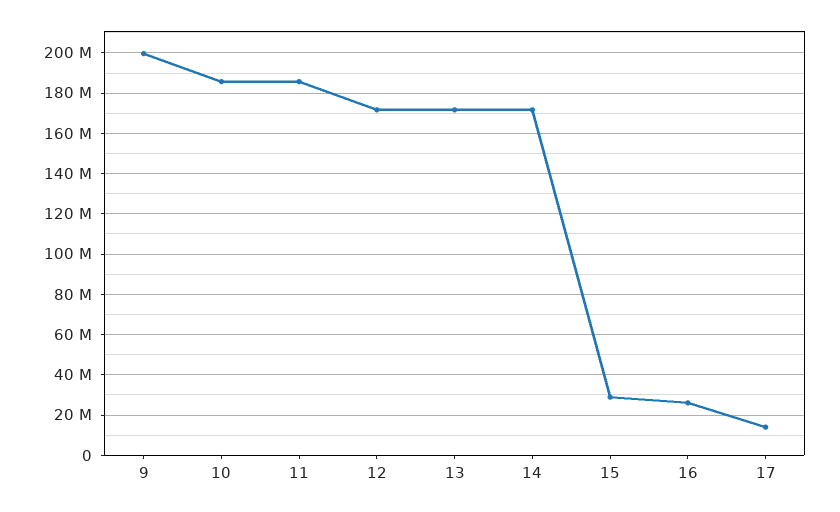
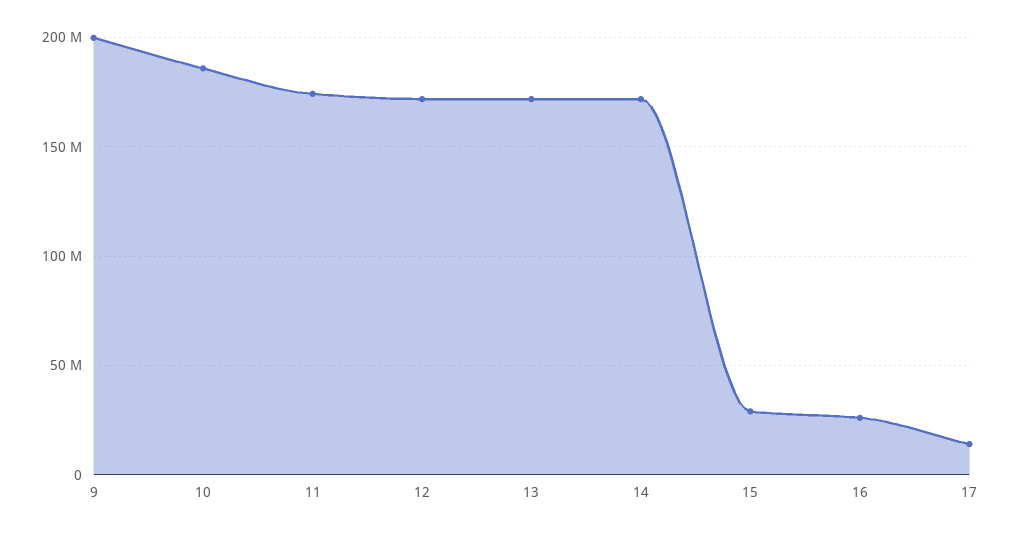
  {
    "9": 200000000,
    "10": 185000000,
-   "11": 185000000,
+   "11": 175000000,
    "12": 170000000,
    "13": 170000000,
    "14": 170000000,
    "15": 30000000,
    "16": 25000000,
    "17": 15000000
  }

